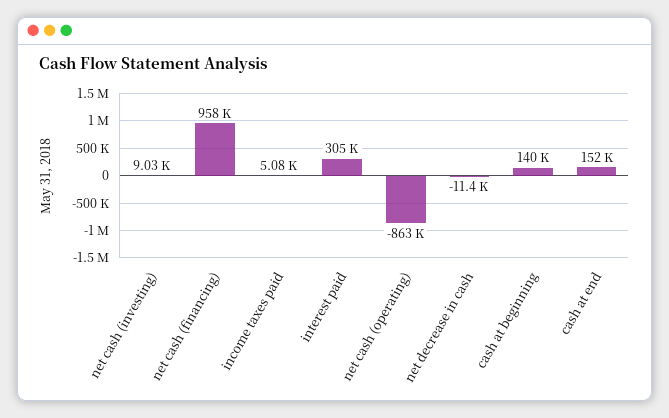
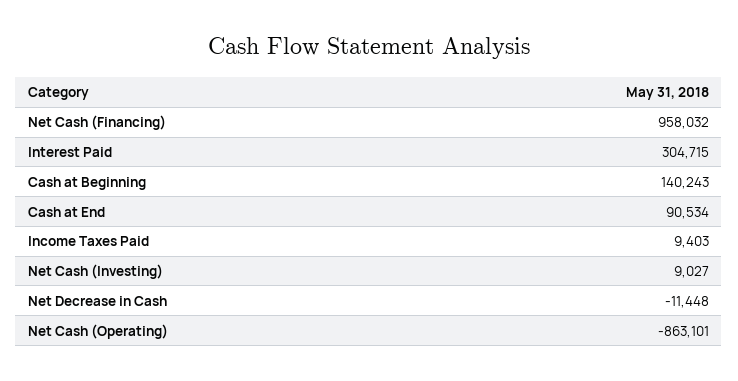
  {
    "net cash (investing)": 9027,
    "net cash (financing)": 958032,
-   "income taxes paid": 5080,
+   "income taxes paid": 9403,
    "interest paid": 304715,
    "net cash (operating)": -863101,
    "net decrease in cash": -11448,
    "cash at beginning": 140243,
-   "cash at end": 152000
+   "cash at end": 90534
  }

